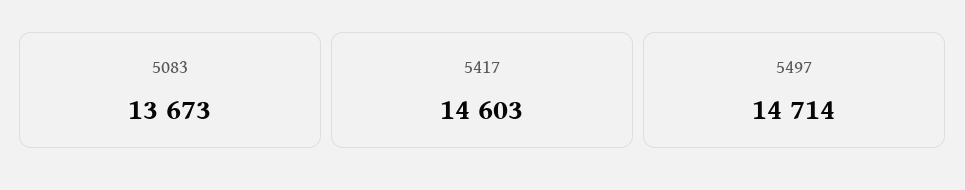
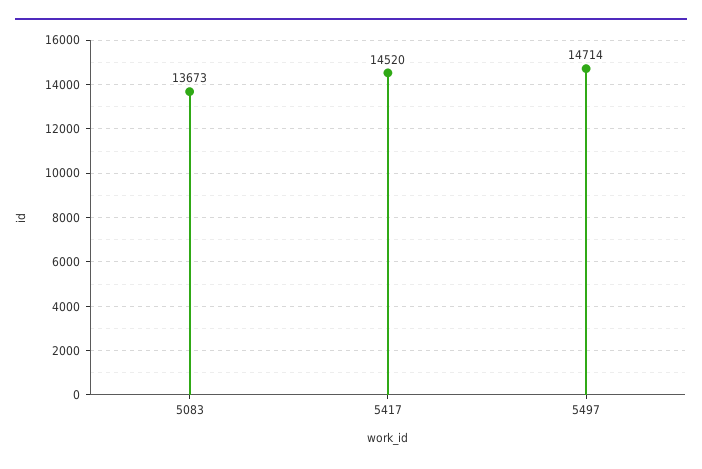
  {
    "5083": 13673,
-   "5417": 14603,
+   "5417": 14520,
    "5497": 14714
  }

